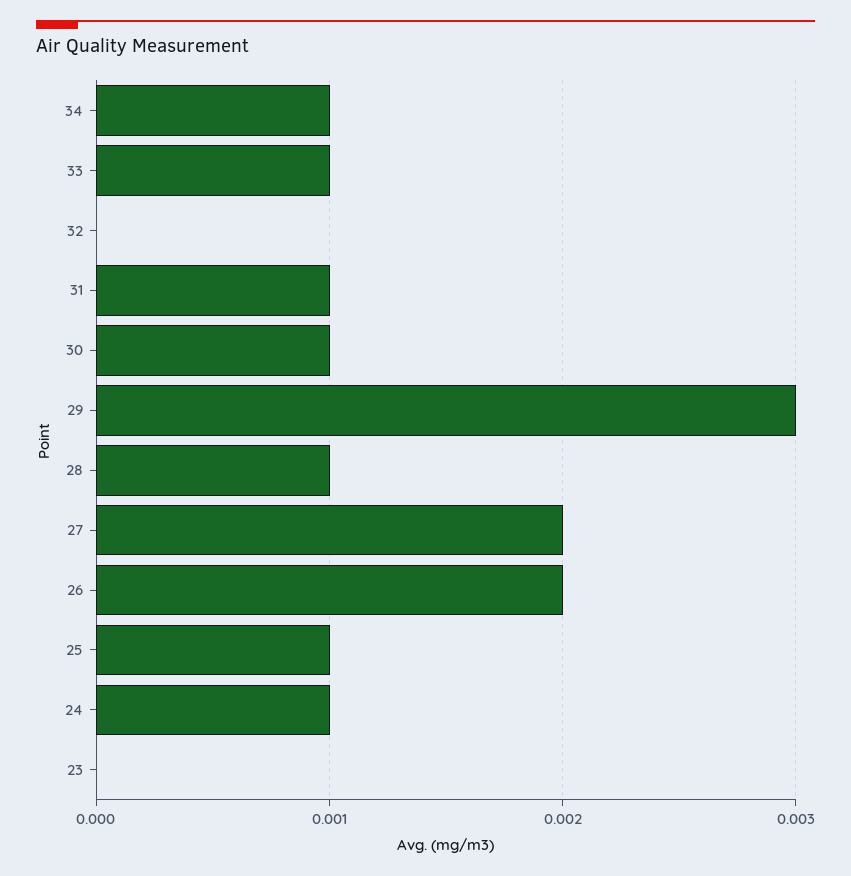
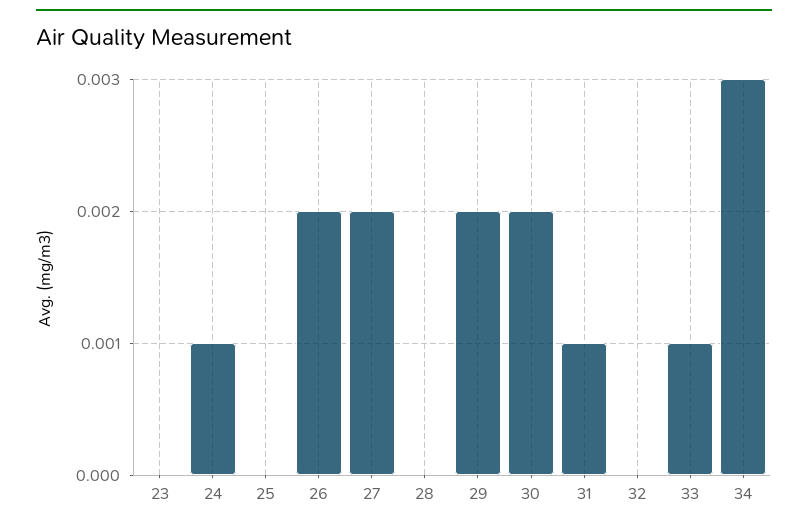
  {
-   "34": 0.001,
+   "34": 0.003,
    "33": 0.001,
    "32": 0,
    "31": 0.001,
-   "30": 0.001,
+   "30": 0.002,
-   "29": 0.003,
+   "29": 0.002,
-   "28": 0.001,
+   "28": 0,
    "27": 0.002,
    "26": 0.002,
-   "25": 0.001,
+   "25": 0,
    "24": 0.001,
    "23": 0
  }

